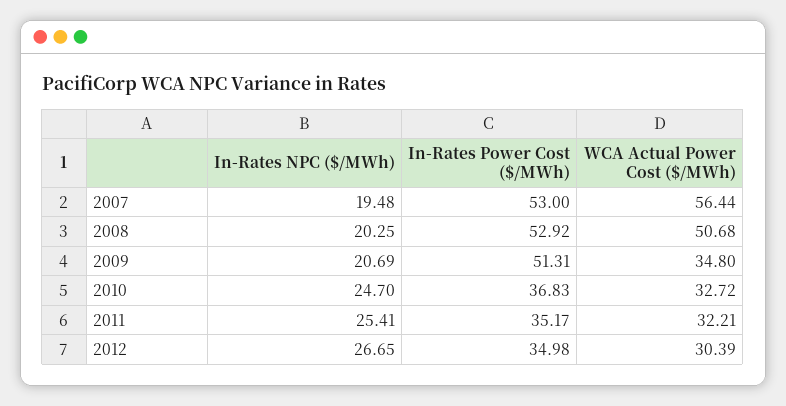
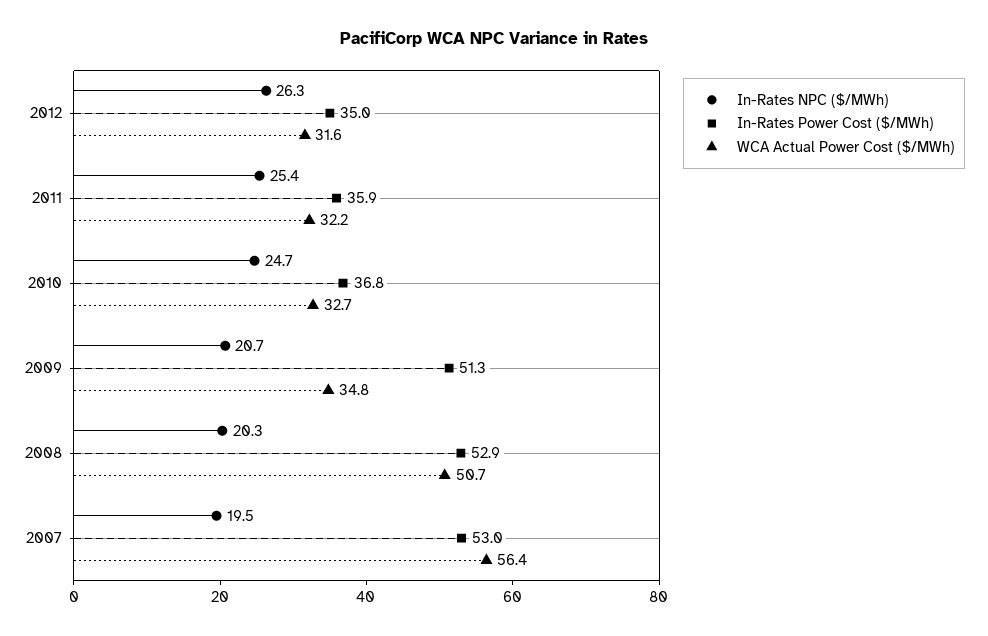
  {
    "In-Rates NPC ($/MWh)": {
      "2007": 19.48,
      "2008": 20.25,
      "2009": 20.69,
      "2010": 24.7,
      "2011": 25.41,
-     "2012": 26.65
+     "2012": 26.3
    },
    "In-Rates Power Cost ($/MWh)": {
      "2007": 53,
      "2008": 52.92,
      "2009": 51.31,
      "2010": 36.83,
-     "2011": 35.17,
+     "2011": 35.9,
      "2012": 34.98
    },
    "WCA Actual Power Cost ($/MWh)": {
      "2007": 56.44,
      "2008": 50.68,
      "2009": 34.8,
      "2010": 32.72,
      "2011": 32.21,
-     "2012": 30.39
+     "2012": 31.6
    }
  }

